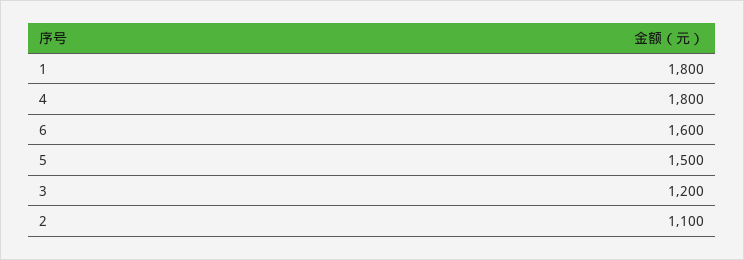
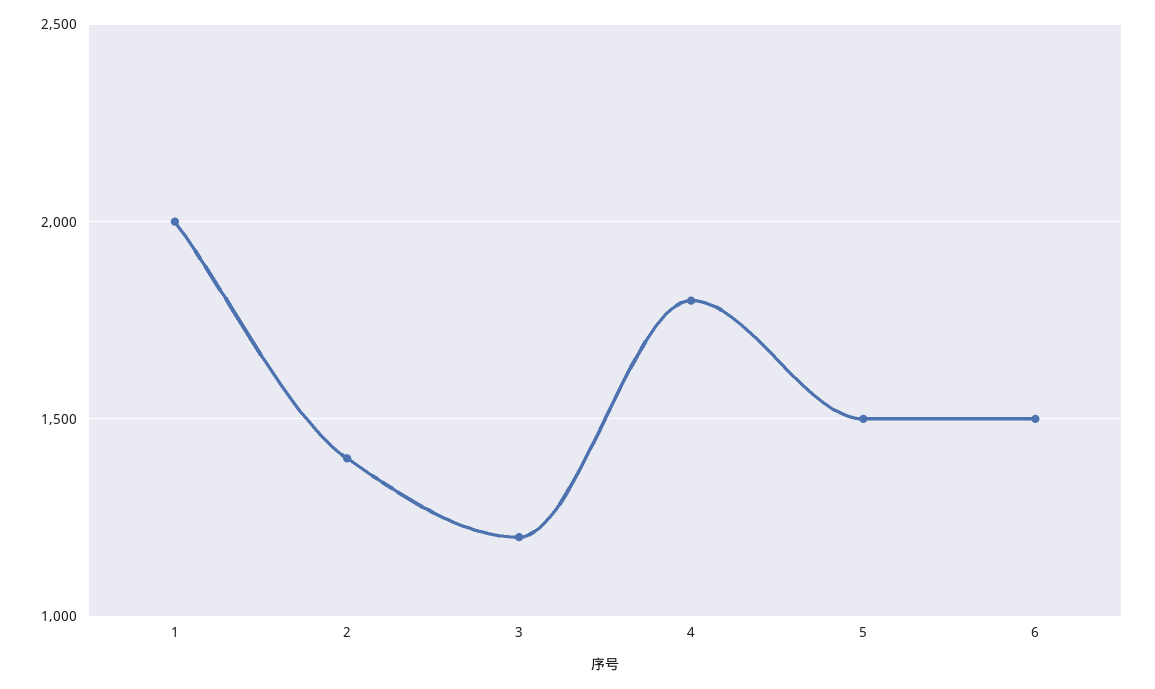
  {
-   "1": 1800,
+   "1": 2000,
    "4": 1800,
-   "6": 1600,
+   "6": 1500,
    "5": 1500,
    "3": 1200,
-   "2": 1100
+   "2": 1400
  }

